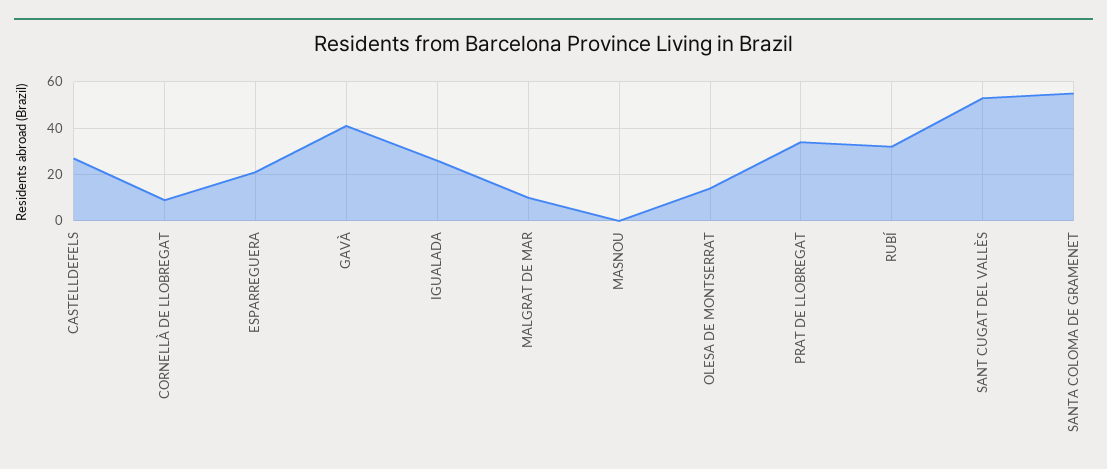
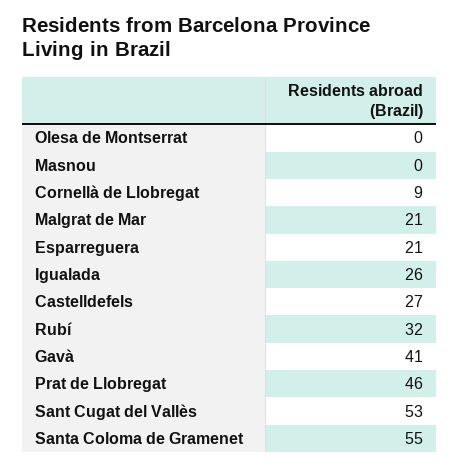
  {
    "CASTELLDEFELS": 27,
    "CORNELLÀ DE LLOBREGAT": 9,
    "ESPARREGUERA": 21,
    "GAVÀ": 41,
    "IGUALADA": 26,
-   "MALGRAT DE MAR": 10,
+   "MALGRAT DE MAR": 21,
    "MASNOU": 0,
-   "OLESA DE MONTSERRAT": 15,
+   "OLESA DE MONTSERRAT": 0,
-   "PRAT DE LLOBREGAT": 35,
+   "PRAT DE LLOBREGAT": 46,
    "RUBÍ": 32,
    "SANT CUGAT DEL VALLÈS": 53,
    "SANTA COLOMA DE GRAMENET": 55
  }

